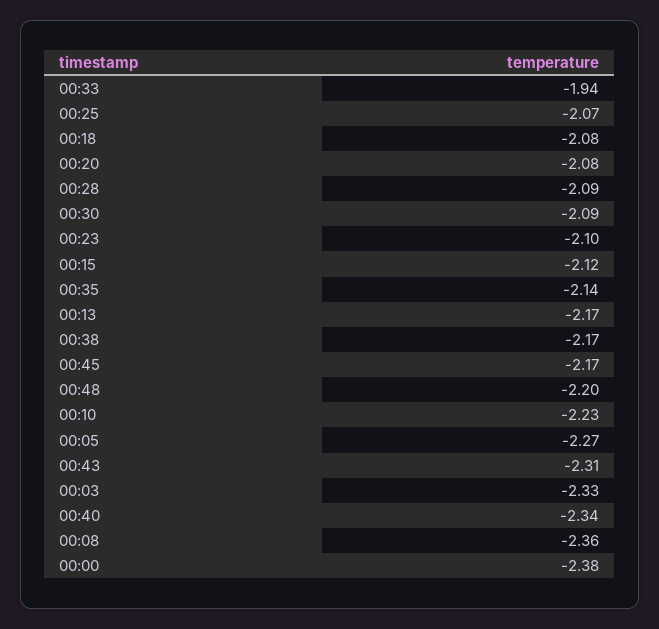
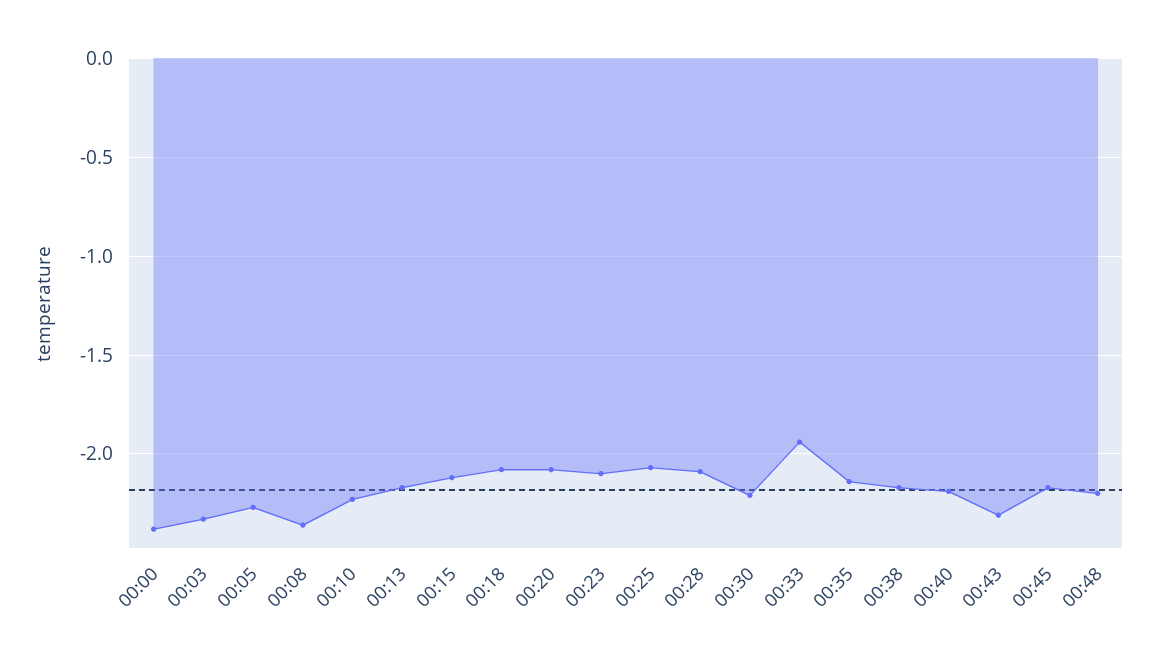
  {
    "00:33": -1.94,
    "00:25": -2.07,
    "00:18": -2.08,
    "00:20": -2.08,
    "00:28": -2.09,
-   "00:30": -2.09,
+   "00:30": -2.2,
    "00:23": -2.1,
    "00:15": -2.12,
    "00:35": -2.14,
    "00:13": -2.17,
    "00:38": -2.17,
    "00:45": -2.17,
    "00:48": -2.2,
    "00:10": -2.23,
    "00:05": -2.27,
    "00:43": -2.31,
    "00:03": -2.33,
-   "00:40": -2.34,
+   "00:40": -2.2,
    "00:08": -2.36,
    "00:00": -2.38
  }

